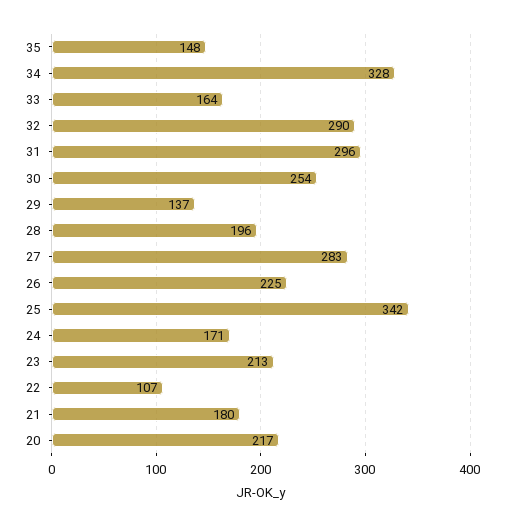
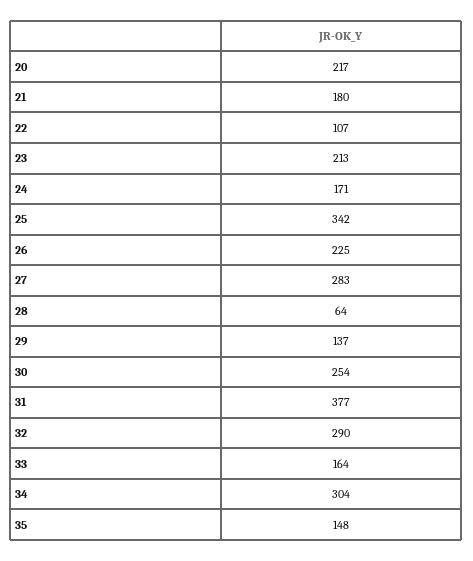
  {
    "35": 148,
-   "34": 328,
+   "34": 304,
    "33": 164,
    "32": 290,
-   "31": 296,
+   "31": 377,
    "30": 254,
    "29": 137,
-   "28": 196,
+   "28": 64,
    "27": 283,
    "26": 225,
    "25": 342,
    "24": 171,
    "23": 213,
    "22": 107,
    "21": 180,
    "20": 217
  }

